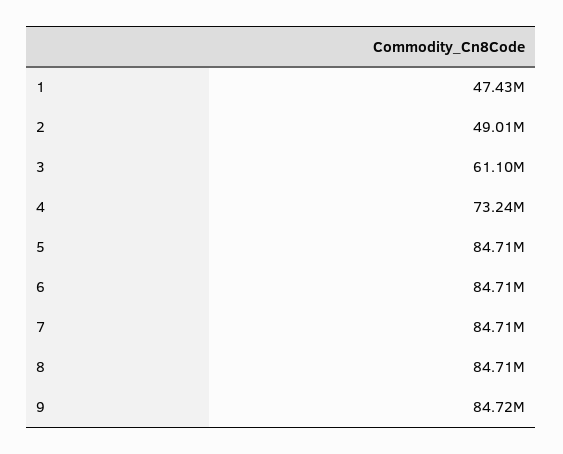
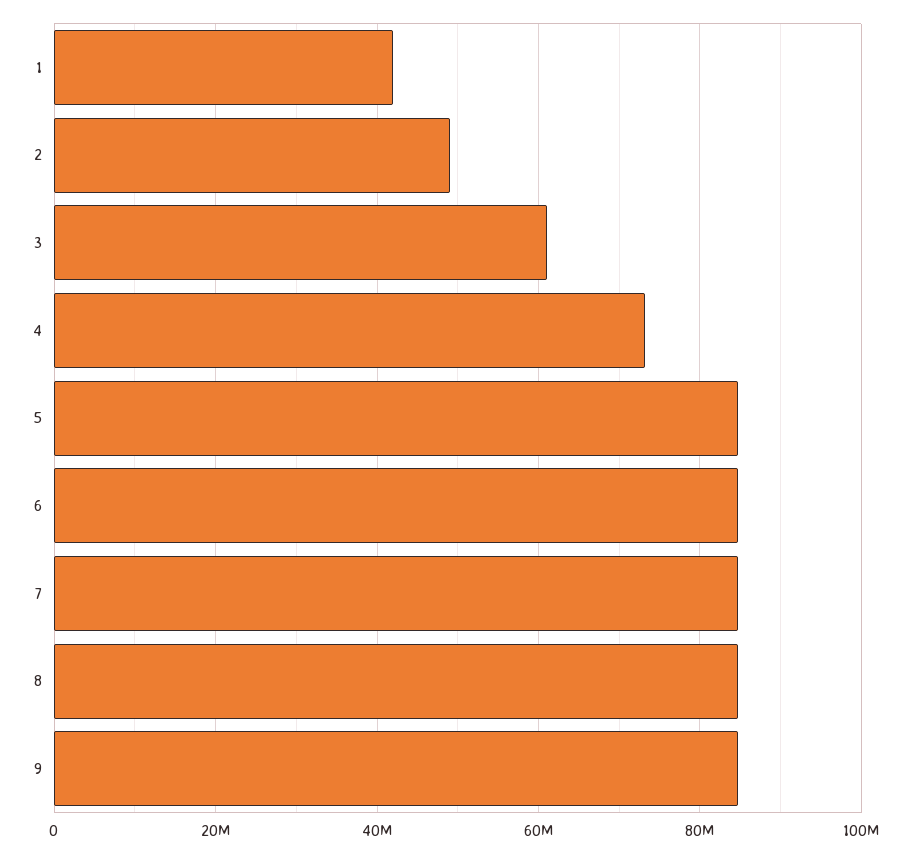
  {
-   "1": 47430000,
+   "1": 42000000,
    "2": 49010000,
    "3": 61100000,
    "4": 73240000,
    "5": 84710000,
    "6": 84710000,
    "7": 84710000,
    "8": 84710000,
    "9": 84720000
  }

